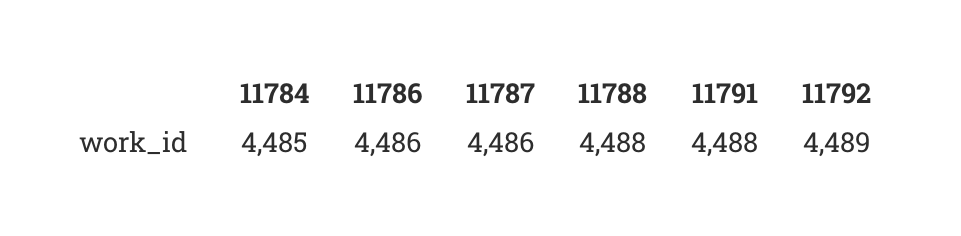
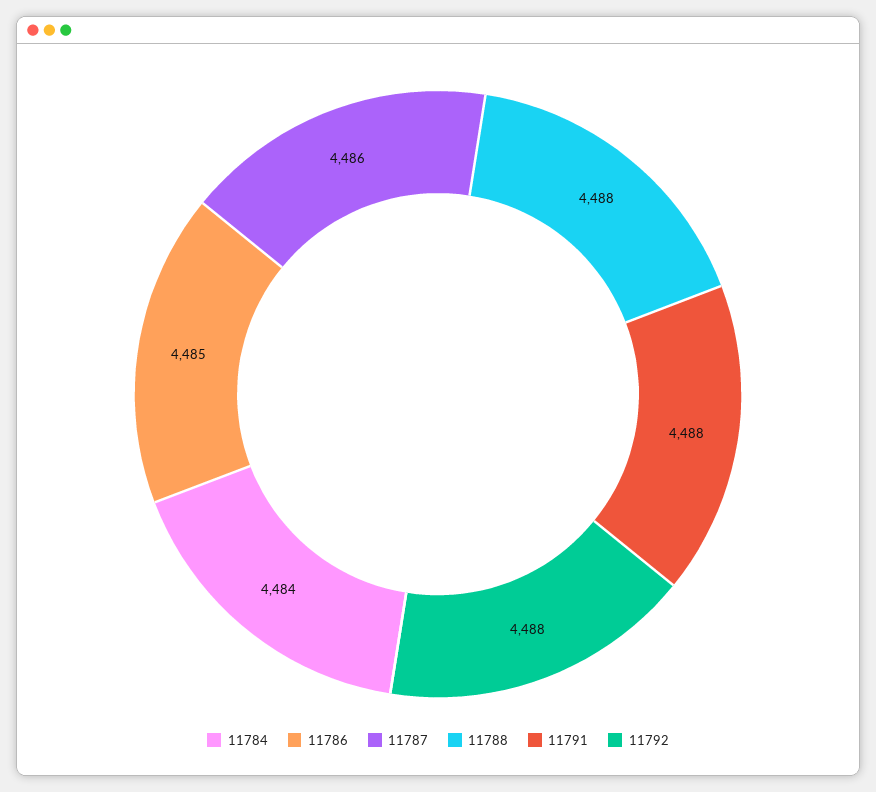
  {
-   "11784": 4485,
+   "11784": 4484,
-   "11786": 4486,
+   "11786": 4485,
    "11787": 4486,
    "11788": 4488,
    "11791": 4488,
-   "11792": 4489
+   "11792": 4488
  }

